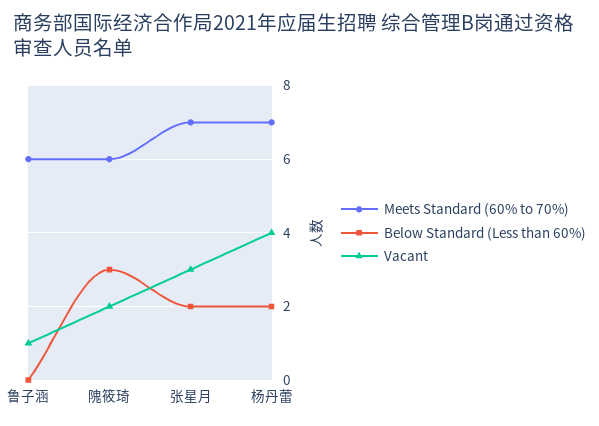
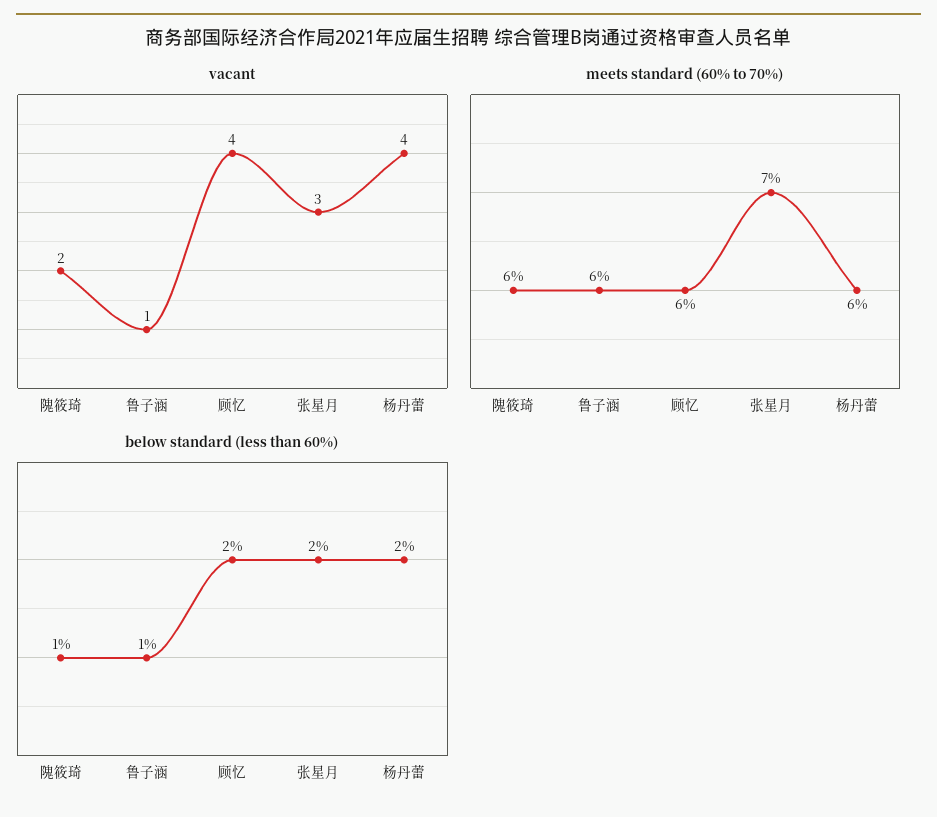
  {
    "Meets Standard (60% to 70%)": {
      "鲁子涵": 6,
      "隗筱琦": 6,
      "张星月": 7,
-     "杨丹蕾": 7
+     "杨丹蕾": 6,
+     "顾忆": 6
    },
    "Below Standard (Less than 60%)": {
-     "鲁子涵": 0,
+     "鲁子涵": 1,
-     "隗筱琦": 3,
+     "隗筱琦": 1,
      "张星月": 2,
-     "杨丹蕾": 2
+     "杨丹蕾": 2,
+     "顾忆": 2
    },
    "Vacant": {
      "鲁子涵": 1,
      "隗筱琦": 2,
      "张星月": 3,
-     "杨丹蕾": 4
+     "杨丹蕾": 4,
+     "顾忆": 4
    }
  }

